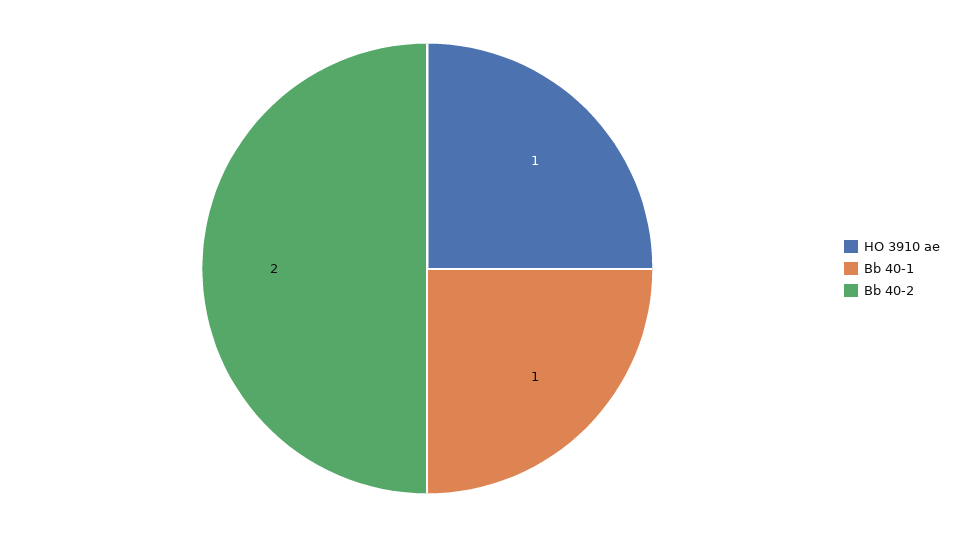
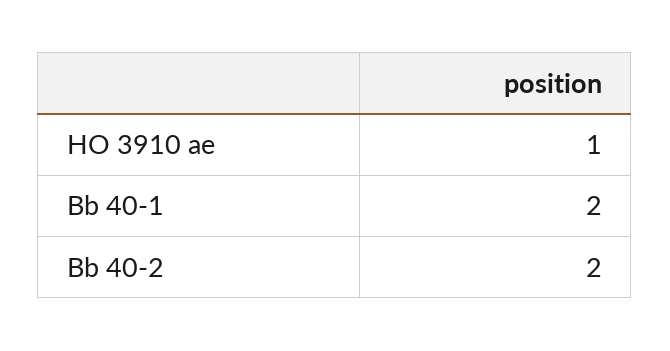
  {
    "HO 3910 ae": 1,
-   "Bb 40-1": 1,
+   "Bb 40-1": 2,
    "Bb 40-2": 2
  }

